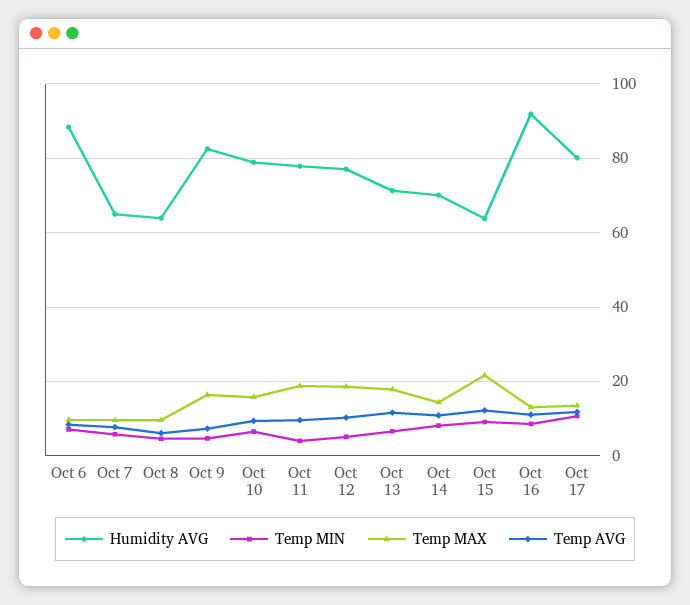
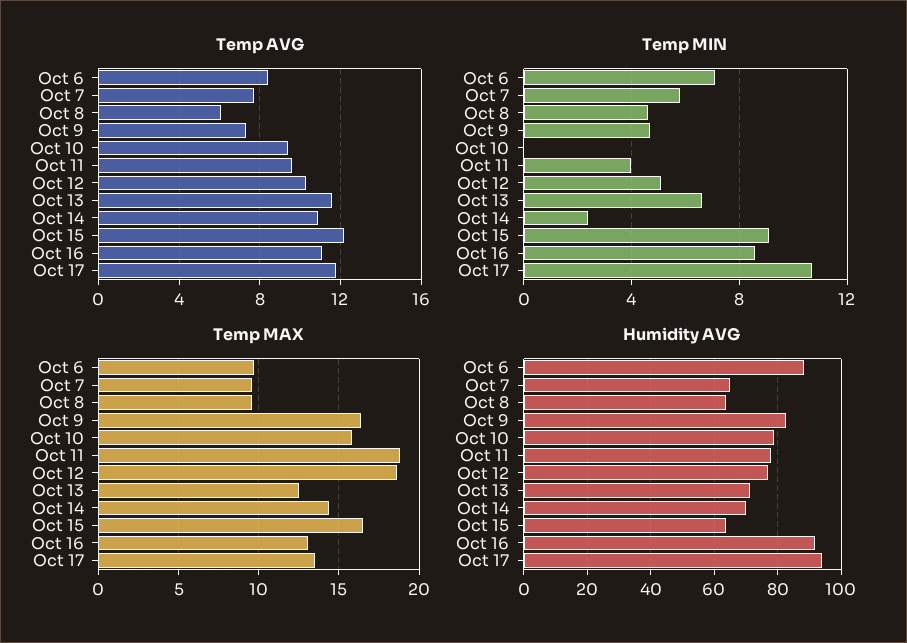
  {
    "Humidity AVG": {
      "Oct 6": 88,
      "Oct 7": 66,
      "Oct 8": 64,
      "Oct 9": 82,
      "Oct 10": 78,
      "Oct 11": 78,
      "Oct 12": 78,
      "Oct 13": 72,
      "Oct 14": 70,
      "Oct 15": 64,
      "Oct 16": 92,
-     "Oct 17": 80
+     "Oct 17": 94
    },
    "Temp MIN": {
      "Oct 6": 7,
      "Oct 7": 6,
      "Oct 8": 4.5,
      "Oct 9": 4.5,
-     "Oct 10": 6,
+     "Oct 10": 0,
      "Oct 11": 4,
      "Oct 12": 5,
      "Oct 13": 6.5,
-     "Oct 14": 8,
+     "Oct 14": 2.5,
      "Oct 15": 9,
      "Oct 16": 8.5,
      "Oct 17": 10.5
    },
    "Temp MAX": {
      "Oct 6": 9.5,
      "Oct 7": 9.5,
      "Oct 8": 9.5,
      "Oct 9": 16.5,
      "Oct 10": 16,
      "Oct 11": 19,
      "Oct 12": 18.5,
-     "Oct 13": 18,
+     "Oct 13": 12.5,
      "Oct 14": 14.5,
-     "Oct 15": 22,
+     "Oct 15": 16.5,
      "Oct 16": 13,
      "Oct 17": 13.5
    },
    "Temp AVG": {
      "Oct 6": 8.5,
      "Oct 7": 7.5,
      "Oct 8": 6,
      "Oct 9": 7.5,
      "Oct 10": 9.5,
      "Oct 11": 9.5,
      "Oct 12": 10.5,
      "Oct 13": 11.5,
      "Oct 14": 11,
      "Oct 15": 12,
      "Oct 16": 11,
      "Oct 17": 12
    }
  }

